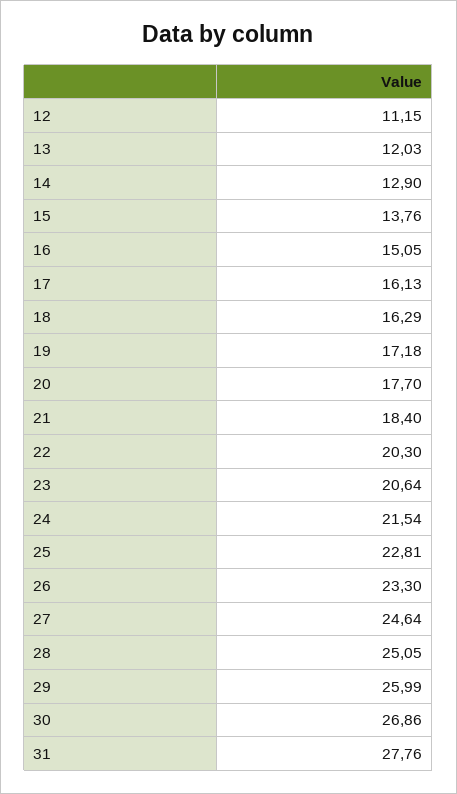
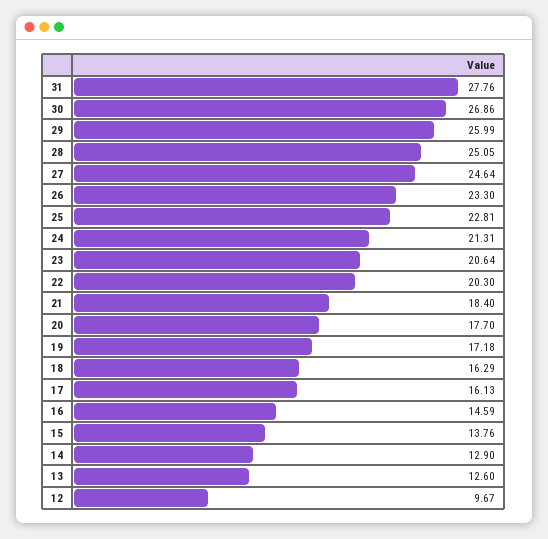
  {
-   "12": 11.15,
+   "12": 9.67,
-   "13": 12.03,
+   "13": 12.6,
    "14": 12.9,
    "15": 13.76,
-   "16": 15.05,
+   "16": 14.59,
    "17": 16.13,
    "18": 16.29,
    "19": 17.18,
    "20": 17.7,
    "21": 18.4,
    "22": 20.3,
    "23": 20.64,
-   "24": 21.54,
+   "24": 21.31,
    "25": 22.81,
    "26": 23.3,
    "27": 24.64,
    "28": 25.05,
    "29": 25.99,
    "30": 26.86,
    "31": 27.76
  }

